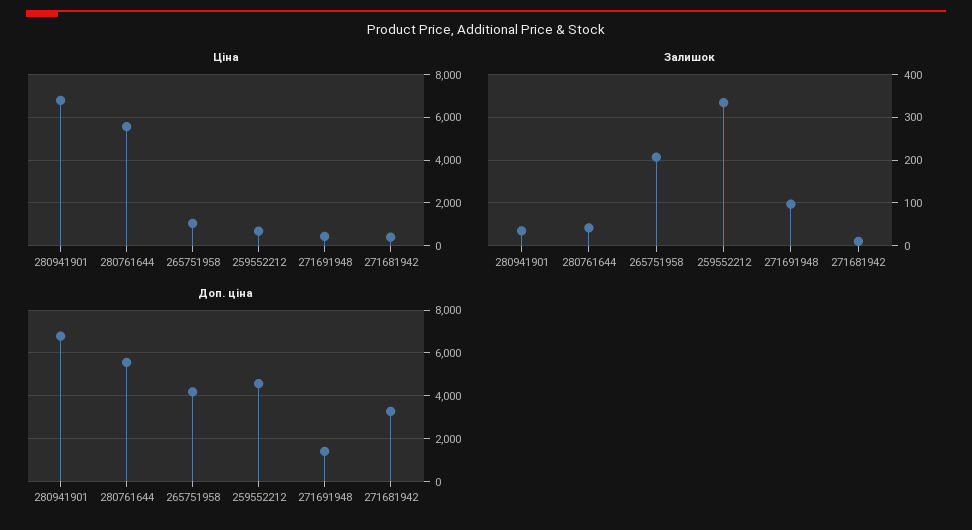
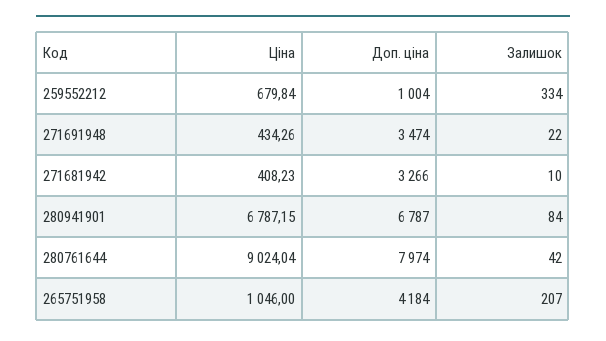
  {
    "Ціна": {
      "280941901": 6787.15,
-     "280761644": 5500,
+     "280761644": 9024.04,
      "265751958": 1046,
      "259552212": 679.84,
      "271691948": 434.26,
      "271681942": 408.23
    },
    "Залишок": {
-     "280941901": 40,
+     "280941901": 84,
      "280761644": 42,
      "265751958": 207,
      "259552212": 334,
-     "271691948": 100,
+     "271691948": 22,
      "271681942": 10
    },
    "Доп. ціна": {
      "280941901": 6787,
-     "280761644": 5500,
+     "280761644": 7974,
      "265751958": 4184,
-     "259552212": 4500,
+     "259552212": 1004,
-     "271691948": 1500,
+     "271691948": 3474,
      "271681942": 3266
    }
  }

